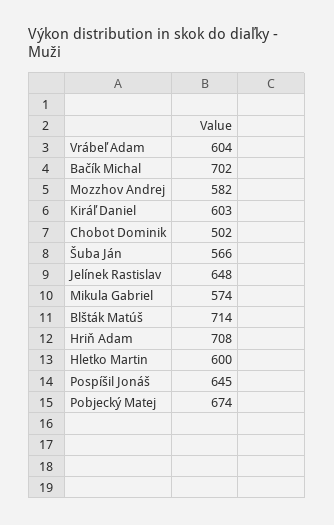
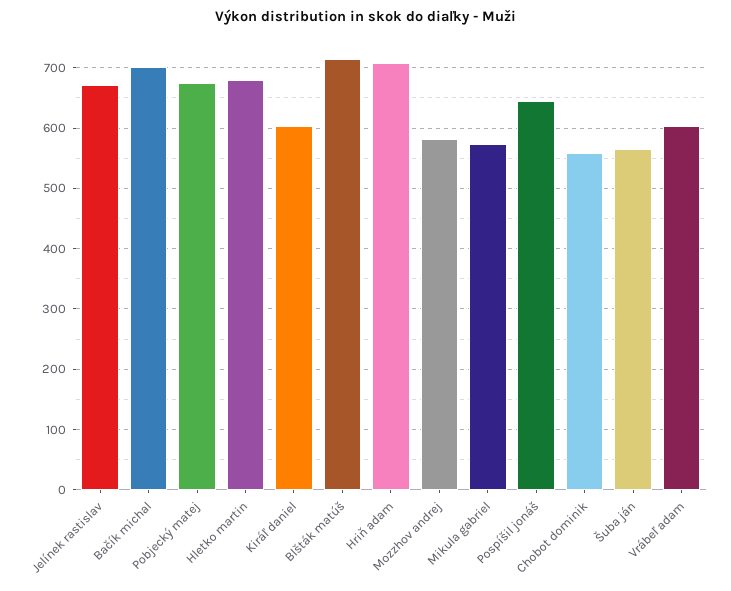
  {
    "Vrábeľ Adam": 604,
    "Bačík Michal": 702,
    "Mozzhov Andrej": 582,
    "Kiráľ Daniel": 603,
-   "Chobot Dominik": 502,
+   "Chobot Dominik": 560,
    "Šuba Ján": 566,
-   "Jelínek Rastislav": 648,
+   "Jelínek Rastislav": 670,
    "Mikula Gabriel": 574,
    "Blšták Matúš": 714,
    "Hriň Adam": 708,
-   "Hletko Martin": 600,
+   "Hletko Martin": 680,
    "Pospíšil Jonáš": 645,
    "Pobjecký Matej": 674
  }

